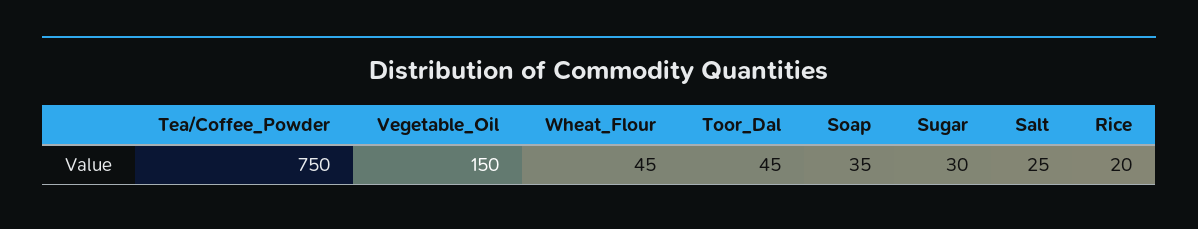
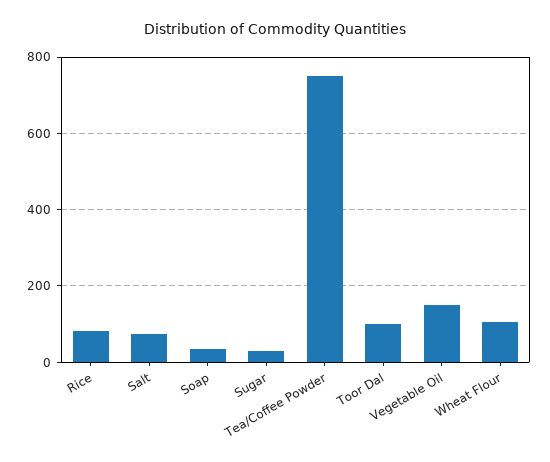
  {
    "Tea/Coffee_Powder": 750,
    "Vegetable_Oil": 150,
-   "Wheat_Flour": 45,
+   "Wheat_Flour": 100,
-   "Toor_Dal": 45,
+   "Toor_Dal": 100,
    "Soap": 35,
    "Sugar": 30,
-   "Salt": 25,
+   "Salt": 80,
-   "Rice": 20
+   "Rice": 80
  }

